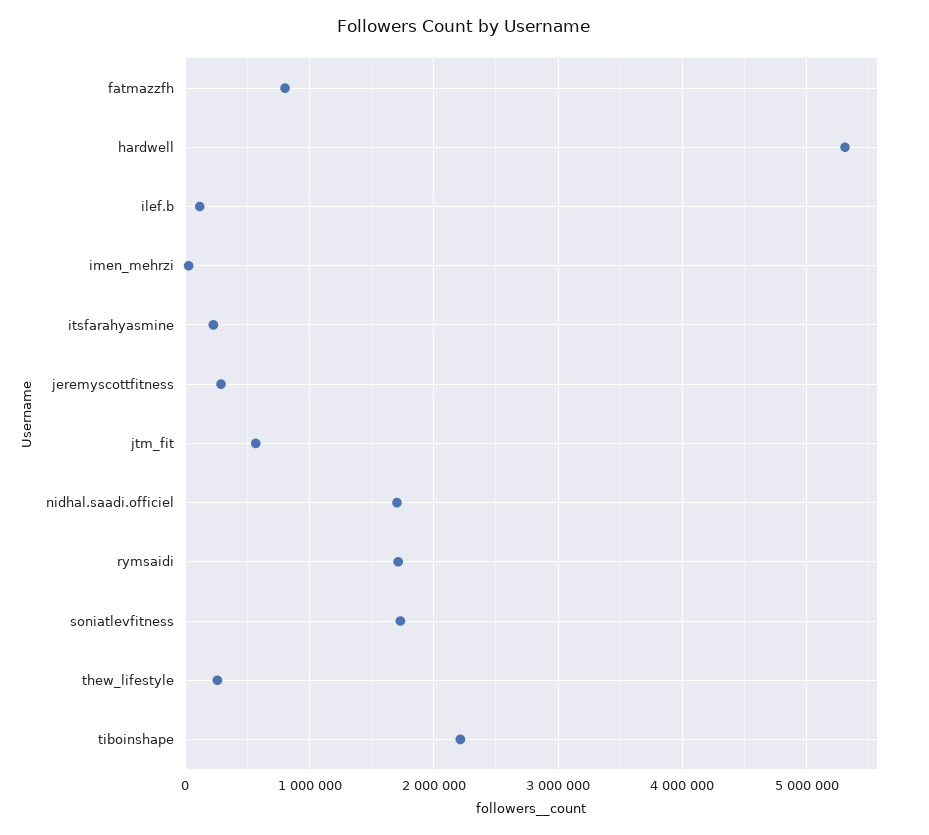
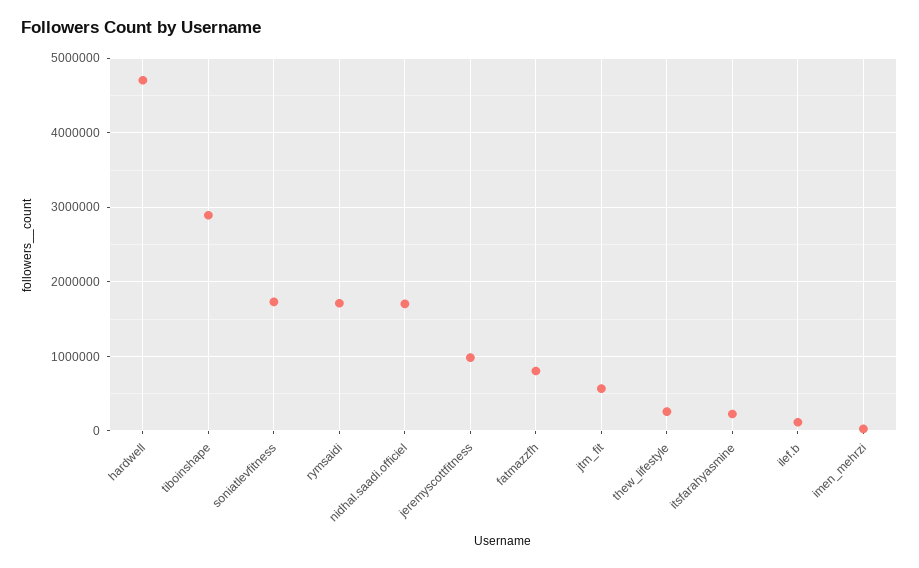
  {
    "fatmazzfh": 800000,
-   "hardwell": 5300000,
+   "hardwell": 4700000,
    "ilef.b": 100000,
    "imen_mehrzi": 0,
    "itsfarahyasmine": 200000,
-   "jeremyscottfitness": 300000,
+   "jeremyscottfitness": 1000000,
    "jtm_fit": 600000,
    "nidhal.saadi.officiel": 1700000,
    "rymsaidi": 1700000,
    "soniatlevfitness": 1700000,
    "thew_lifestyle": 300000,
-   "tiboinshape": 2200000
+   "tiboinshape": 2900000
  }

